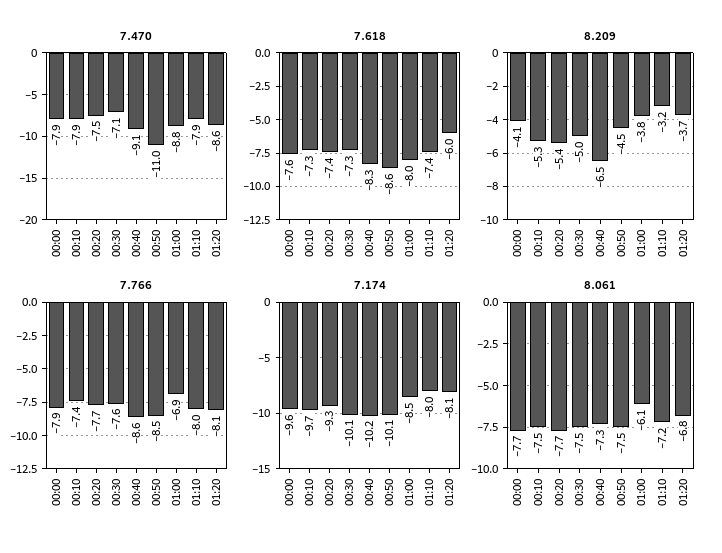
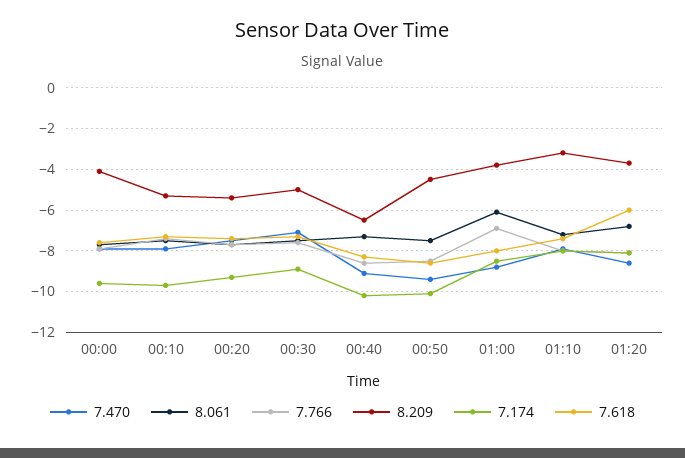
  {
    "7.470": {
      "00:00": -7.9,
      "00:10": -7.9,
      "00:20": -7.5,
      "00:30": -7.1,
      "00:40": -9.1,
-     "00:50": -11,
+     "00:50": -9.5,
      "01:00": -8.8,
      "01:10": -7.9,
      "01:20": -8.6
    },
    "7.618": {
      "00:00": -7.6,
      "00:10": -7.3,
      "00:20": -7.4,
      "00:30": -7.3,
      "00:40": -8.3,
      "00:50": -8.6,
      "01:00": -8,
      "01:10": -7.4,
      "01:20": -6
    },
    "8.209": {
      "00:00": -4.1,
      "00:10": -5.3,
      "00:20": -5.4,
      "00:30": -5,
      "00:40": -6.5,
      "00:50": -4.5,
      "01:00": -3.8,
      "01:10": -3.2,
      "01:20": -3.7
    },
    "7.766": {
      "00:00": -7.9,
      "00:10": -7.4,
      "00:20": -7.7,
      "00:30": -7.6,
      "00:40": -8.6,
      "00:50": -8.5,
      "01:00": -6.9,
      "01:10": -8,
      "01:20": -8.1
    },
    "7.174": {
      "00:00": -9.6,
      "00:10": -9.7,
      "00:20": -9.3,
-     "00:30": -10.1,
+     "00:30": -9,
      "00:40": -10.2,
      "00:50": -10.1,
      "01:00": -8.5,
      "01:10": -8,
      "01:20": -8.1
    },
    "8.061": {
      "00:00": -7.7,
      "00:10": -7.5,
      "00:20": -7.7,
      "00:30": -7.5,
      "00:40": -7.3,
      "00:50": -7.5,
      "01:00": -6.1,
      "01:10": -7.2,
      "01:20": -6.8
    }
  }

